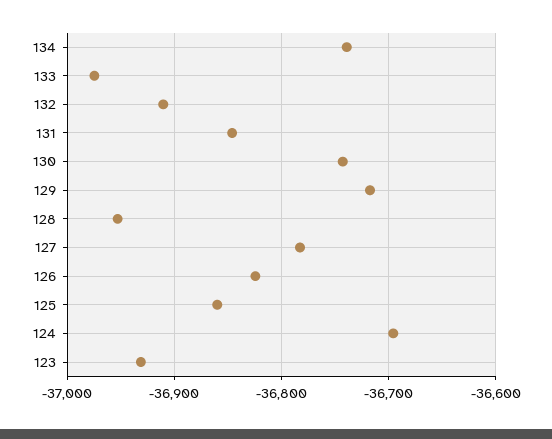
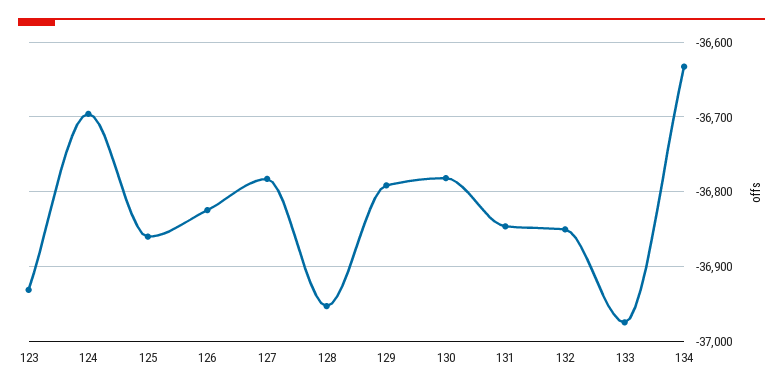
  {
-   "134": -36740,
+   "134": -36630,
    "133": -36970,
-   "132": -36910,
+   "132": -36850,
    "131": -36850,
-   "130": -36740,
+   "130": -36780,
-   "129": -36720,
+   "129": -36790,
    "128": -36950,
    "127": -36780,
    "126": -36820,
    "125": -36860,
    "124": -36700,
    "123": -36930
  }

